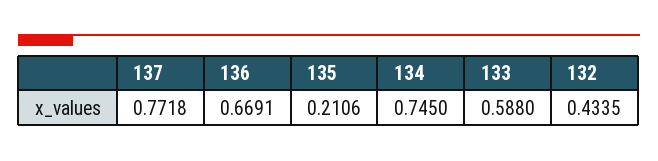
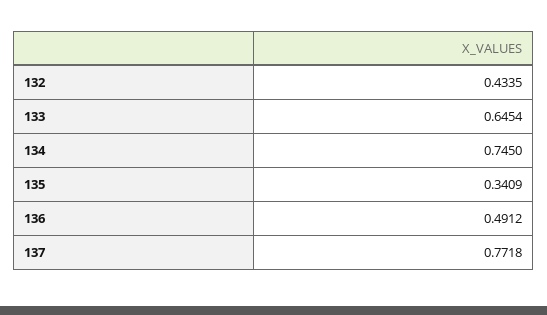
  {
    "137": 0.7718,
-   "136": 0.6691,
+   "136": 0.4912,
-   "135": 0.2106,
+   "135": 0.3409,
    "134": 0.745,
-   "133": 0.588,
+   "133": 0.6454,
    "132": 0.4335
  }

